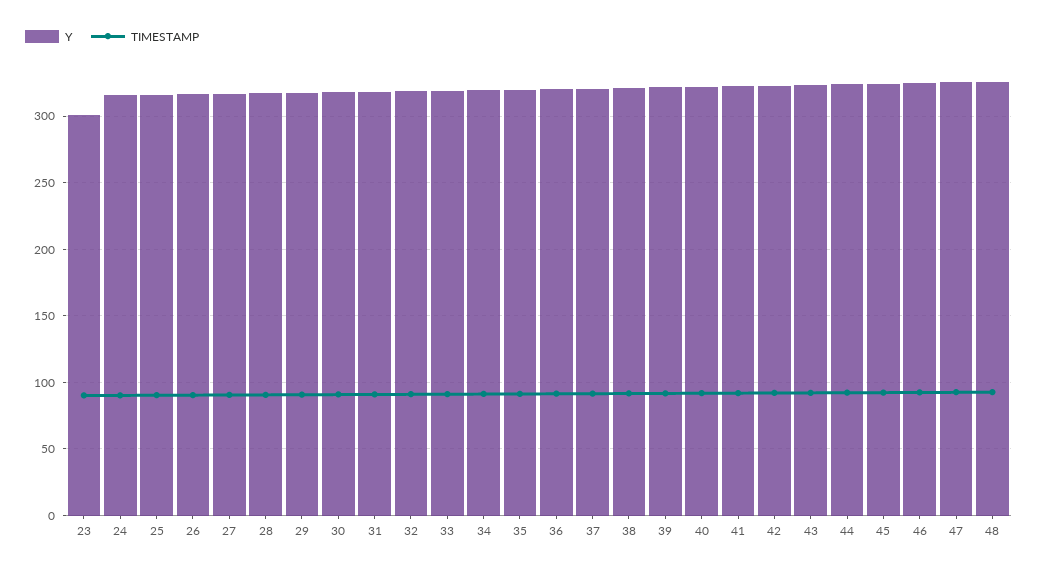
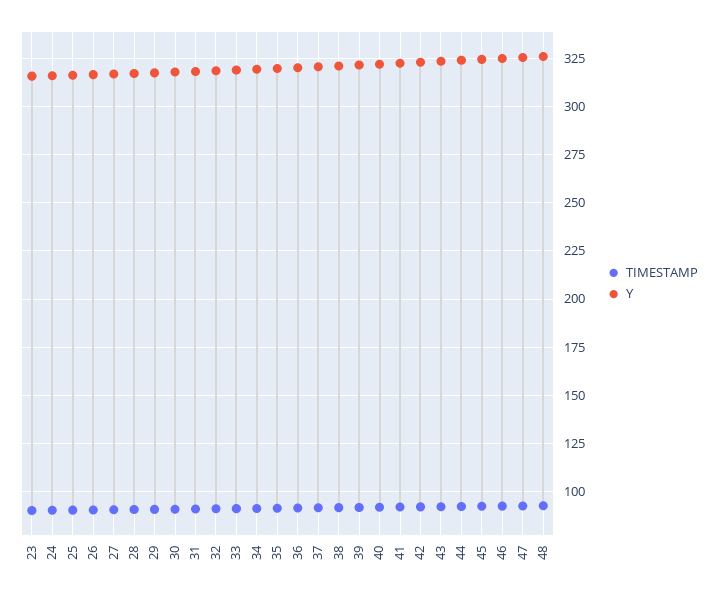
  {
    "Y": {
-     "23": 300,
+     "23": 315,
      "24": 315,
      "25": 315,
      "26": 315,
      "27": 315,
      "28": 315,
      "29": 315,
      "30": 320,
      "31": 320,
      "32": 320,
      "33": 320,
      "34": 320,
      "35": 320,
      "36": 320,
      "37": 320,
      "38": 320,
      "39": 320,
      "40": 320,
      "41": 320,
      "42": 325,
      "43": 325,
      "44": 325,
      "45": 325,
      "46": 325,
      "47": 325,
      "48": 325
    },
    "TIMESTAMP": {
      "23": 90,
      "24": 90,
      "25": 90,
      "26": 90,
      "27": 90,
      "28": 90,
      "29": 90,
      "30": 90,
      "31": 90,
      "32": 90,
      "33": 90,
      "34": 90,
      "35": 90,
      "36": 90,
      "37": 90,
      "38": 90,
      "39": 90,
      "40": 90,
      "41": 90,
      "42": 90,
      "43": 90,
      "44": 90,
      "45": 90,
      "46": 95,
      "47": 95,
      "48": 95
    }
  }

